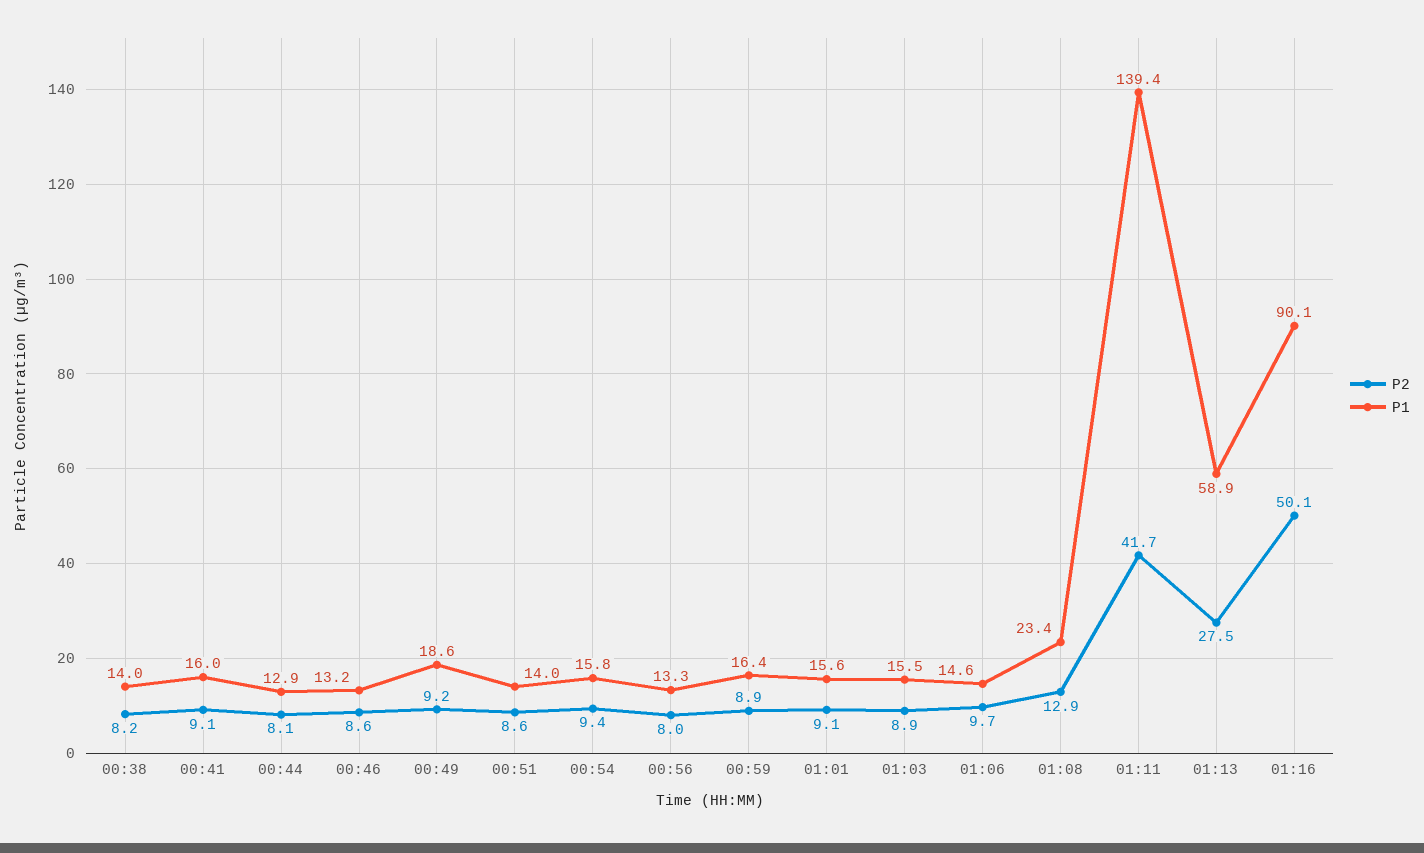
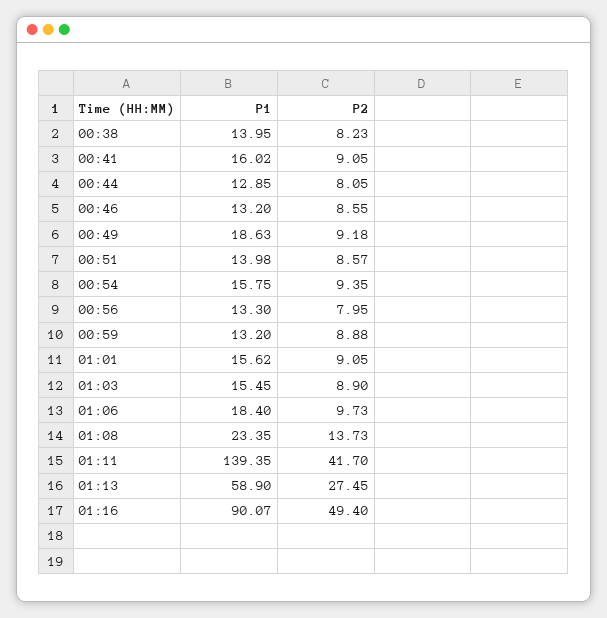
  {
    "P2": {
      "00:38": 8.23,
      "00:41": 9.05,
      "00:44": 8.05,
      "00:46": 8.55,
      "00:49": 9.18,
      "00:51": 8.57,
      "00:54": 9.35,
      "00:56": 7.95,
      "00:59": 8.88,
      "01:01": 9.05,
      "01:03": 8.9,
      "01:06": 9.73,
-     "01:08": 12.9,
+     "01:08": 13.73,
      "01:11": 41.7,
      "01:13": 27.45,
-     "01:16": 50.1
+     "01:16": 49.4
    },
    "P1": {
      "00:38": 13.95,
      "00:41": 16.02,
      "00:44": 12.85,
      "00:46": 13.2,
      "00:49": 18.63,
      "00:51": 13.98,
      "00:54": 15.75,
      "00:56": 13.3,
-     "00:59": 16.4,
+     "00:59": 13.2,
      "01:01": 15.62,
      "01:03": 15.45,
-     "01:06": 14.6,
+     "01:06": 18.4,
      "01:08": 23.35,
      "01:11": 139.35,
      "01:13": 58.9,
      "01:16": 90.07
    }
  }

